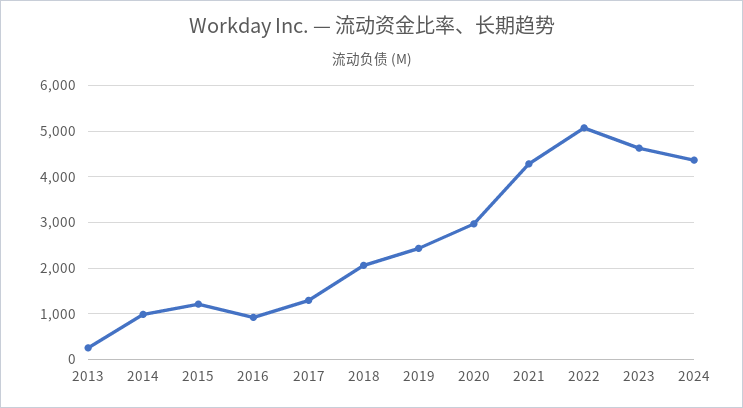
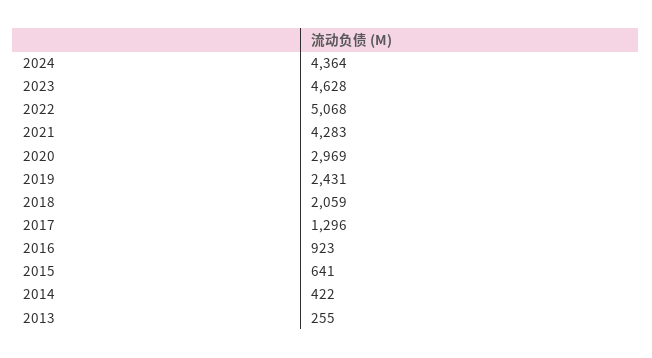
  {
    "2013": 255,
-   "2014": 1000,
+   "2014": 422,
-   "2015": 1200,
+   "2015": 641,
    "2016": 923,
    "2017": 1296,
    "2018": 2059,
    "2019": 2431,
    "2020": 2969,
    "2021": 4283,
    "2022": 5068,
    "2023": 4628,
    "2024": 4364
  }

